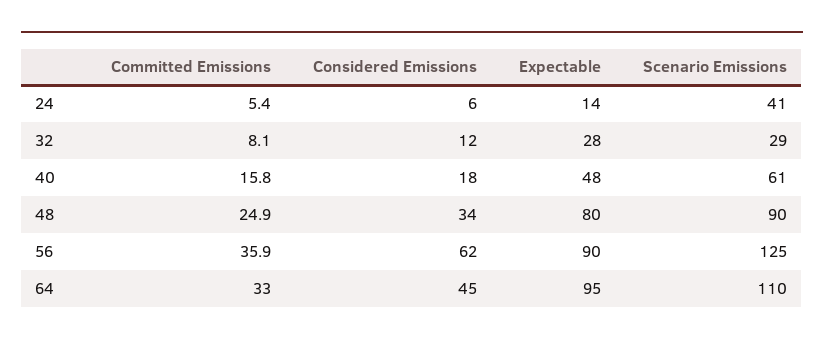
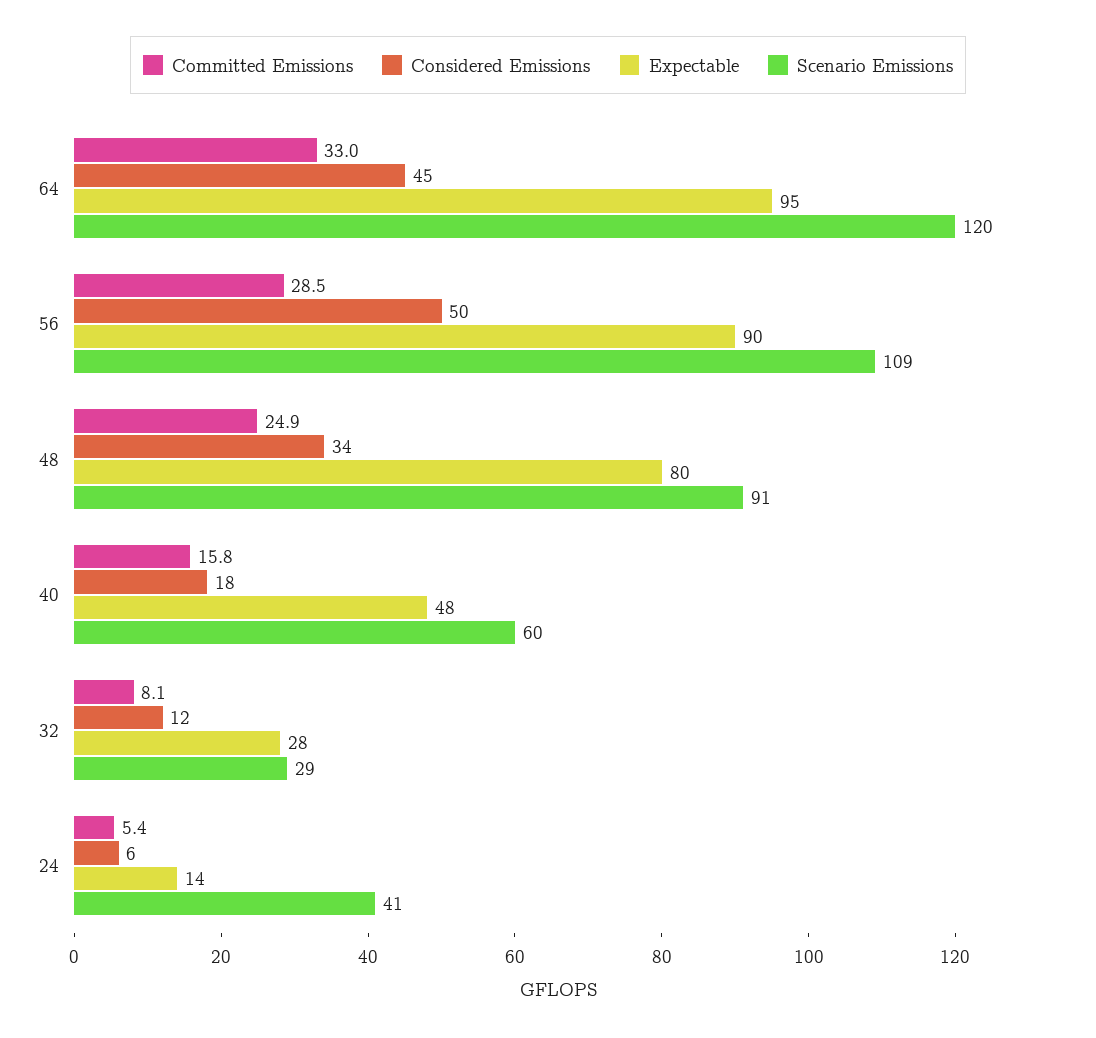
  {
    "Committed Emissions": {
      "24": 5.4,
      "32": 8.1,
      "40": 15.8,
      "48": 24.9,
-     "56": 35.9,
+     "56": 28.5,
      "64": 33
    },
    "Considered Emissions": {
      "24": 6,
      "32": 12,
      "40": 18,
      "48": 34,
-     "56": 62,
+     "56": 50,
      "64": 45
    },
    "Expectable": {
      "24": 14,
      "32": 28,
      "40": 48,
      "48": 80,
      "56": 90,
      "64": 95
    },
    "Scenario Emissions": {
      "24": 41,
      "32": 29,
-     "40": 61,
+     "40": 60,
-     "48": 90,
+     "48": 91,
-     "56": 125,
+     "56": 109,
-     "64": 110
+     "64": 120
    }
  }

